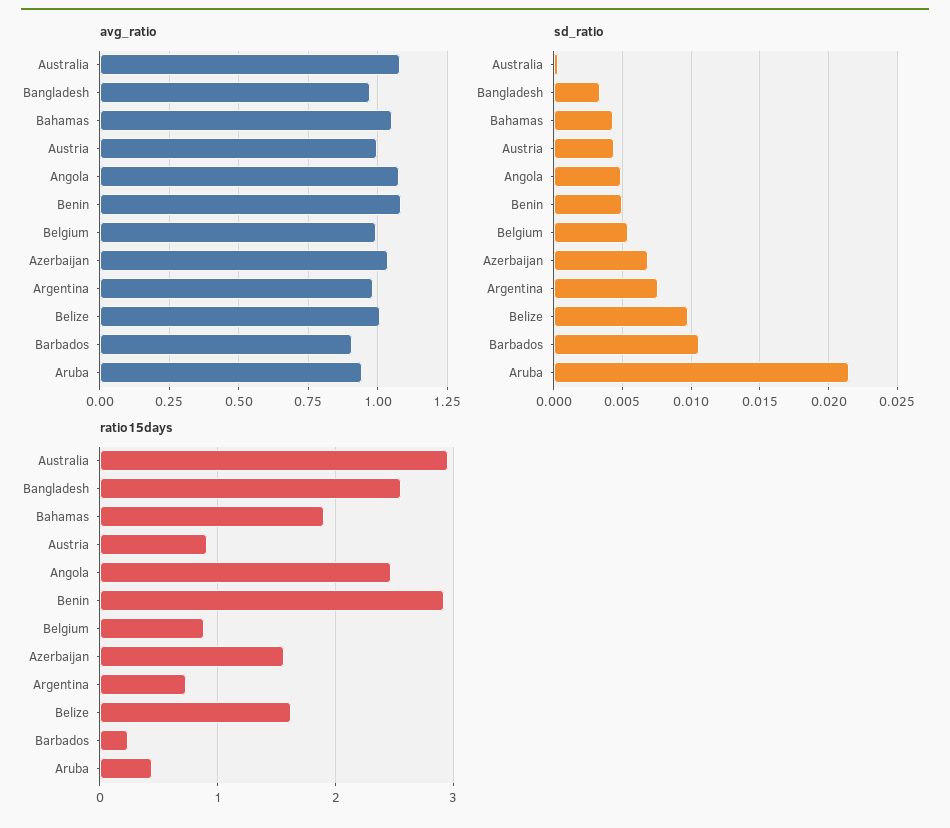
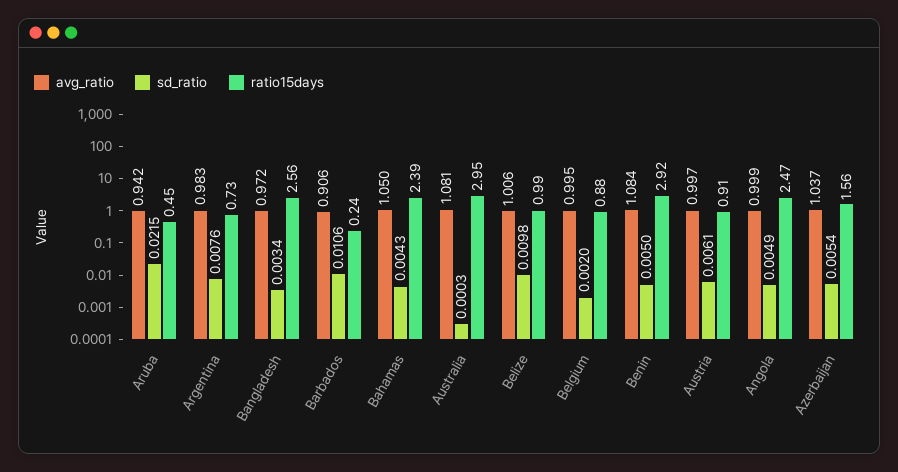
  {
    "avg_ratio": {
      "Australia": 1.081,
      "Bangladesh": 0.972,
      "Bahamas": 1.05,
      "Austria": 0.997,
-     "Angola": 1.075,
+     "Angola": 0.999,
      "Benin": 1.084,
      "Belgium": 0.995,
      "Azerbaijan": 1.037,
      "Argentina": 0.983,
      "Belize": 1.006,
      "Barbados": 0.906,
      "Aruba": 0.942
    },
    "sd_ratio": {
      "Australia": 0.0003,
      "Bangladesh": 0.0034,
      "Bahamas": 0.0043,
-     "Austria": 0.0045,
+     "Austria": 0.0061,
      "Angola": 0.0049,
      "Benin": 0.005,
-     "Belgium": 0.0055,
+     "Belgium": 0.002,
-     "Azerbaijan": 0.007,
+     "Azerbaijan": 0.0054,
      "Argentina": 0.0076,
      "Belize": 0.0098,
      "Barbados": 0.0106,
      "Aruba": 0.0215
    },
    "ratio15days": {
      "Australia": 2.95,
      "Bangladesh": 2.56,
-     "Bahamas": 1.9,
+     "Bahamas": 2.39,
      "Austria": 0.91,
      "Angola": 2.47,
      "Benin": 2.92,
      "Belgium": 0.88,
      "Azerbaijan": 1.56,
      "Argentina": 0.73,
-     "Belize": 1.6,
+     "Belize": 0.99,
      "Barbados": 0.24,
      "Aruba": 0.45
    }
  }

